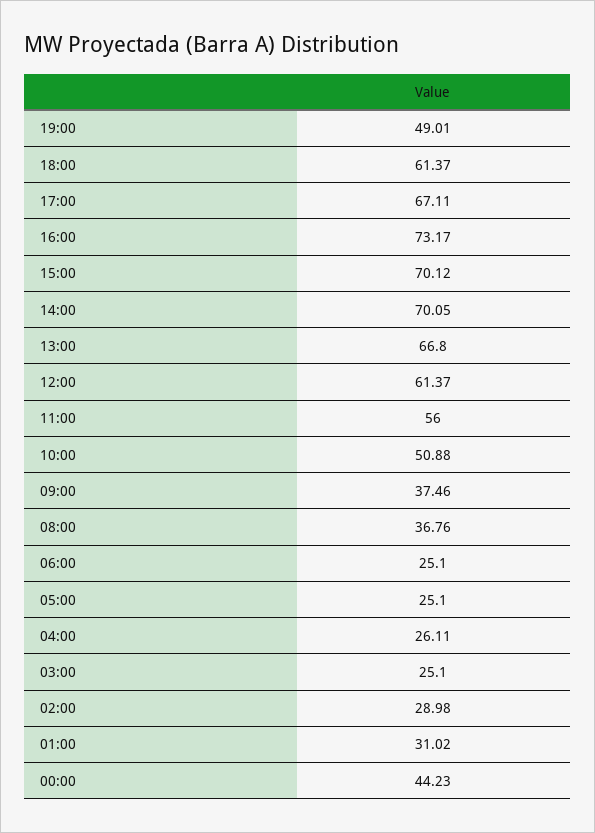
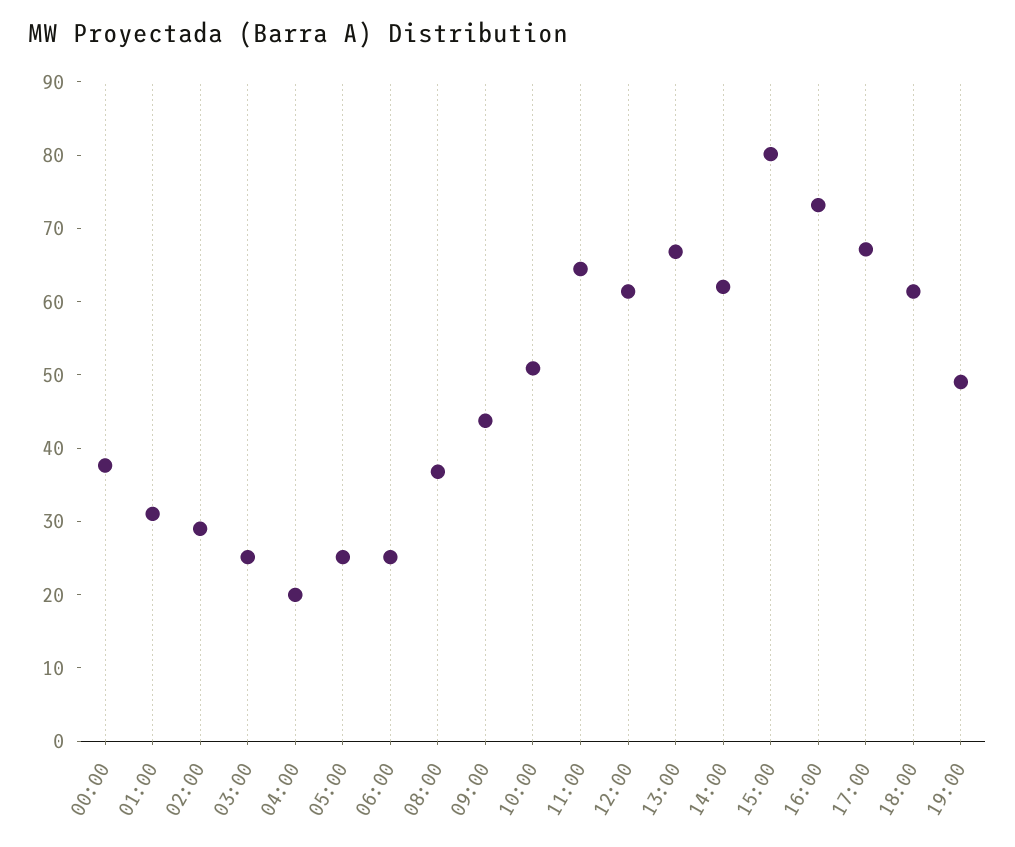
  {
    "19:00": 49.01,
    "18:00": 61.37,
    "17:00": 67.11,
    "16:00": 73.17,
-   "15:00": 70.12,
+   "15:00": 80,
-   "14:00": 70.05,
+   "14:00": 62,
    "13:00": 66.8,
    "12:00": 61.37,
-   "11:00": 56,
+   "11:00": 64,
    "10:00": 50.88,
-   "09:00": 37.46,
+   "09:00": 44,
    "08:00": 36.76,
    "06:00": 25.1,
    "05:00": 25.1,
-   "04:00": 26.11,
+   "04:00": 20,
    "03:00": 25.1,
    "02:00": 28.98,
    "01:00": 31.02,
-   "00:00": 44.23
+   "00:00": 38
  }

